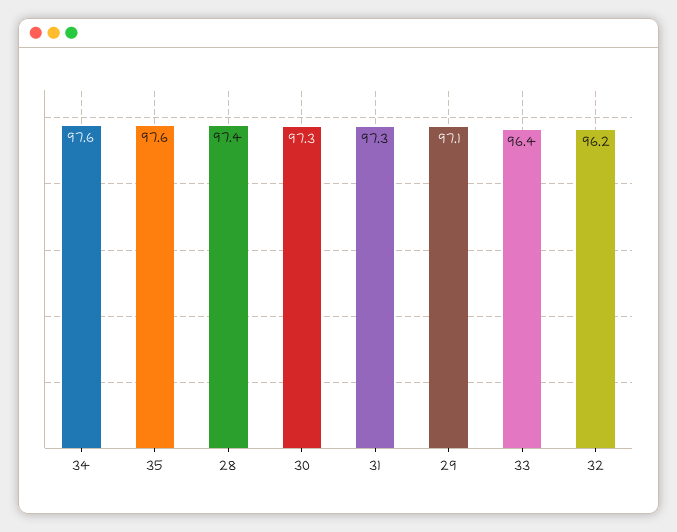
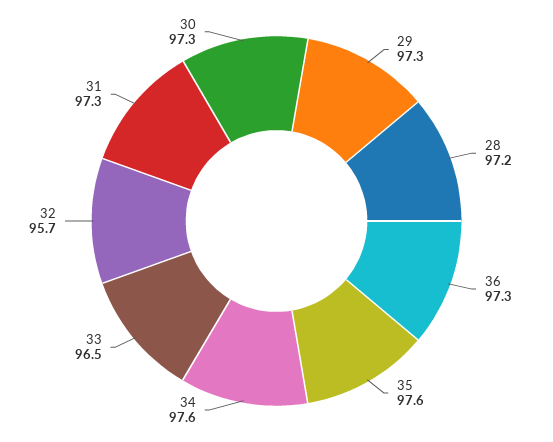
  {
    "34": 97.6,
    "35": 97.6,
-   "28": 97.4,
+   "28": 97.2,
    "30": 97.3,
    "31": 97.3,
-   "29": 97.1,
+   "29": 97.3,
-   "33": 96.4,
+   "33": 96.5,
-   "32": 96.2
+   "32": 95.7,
+   "36": 97.3
  }

